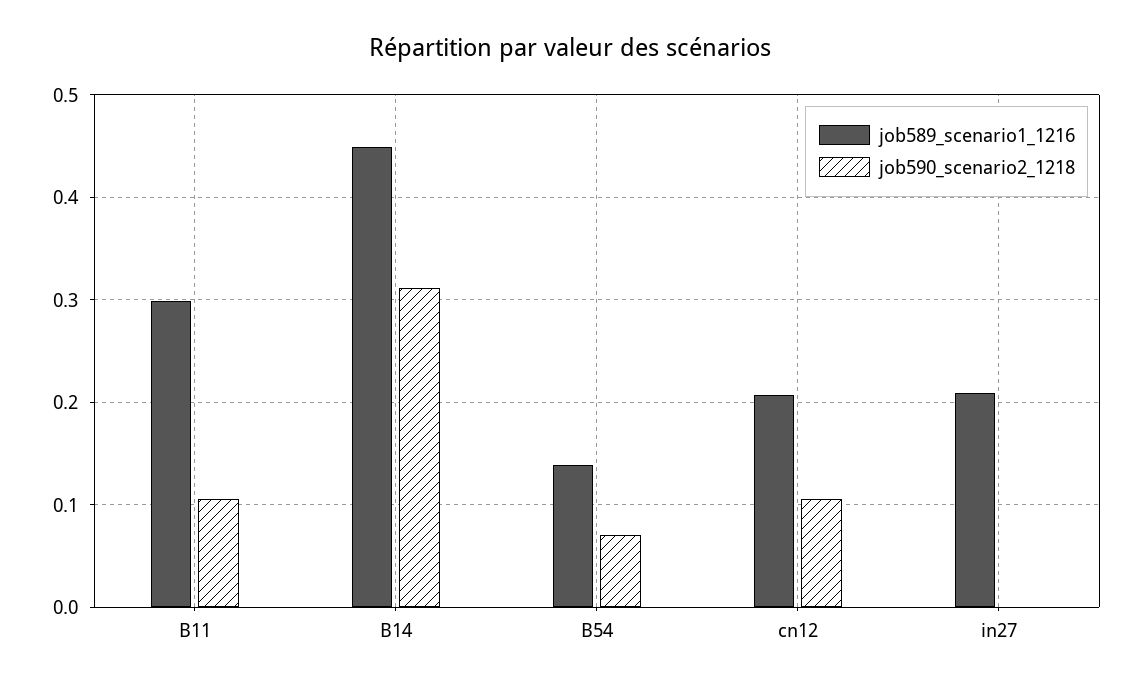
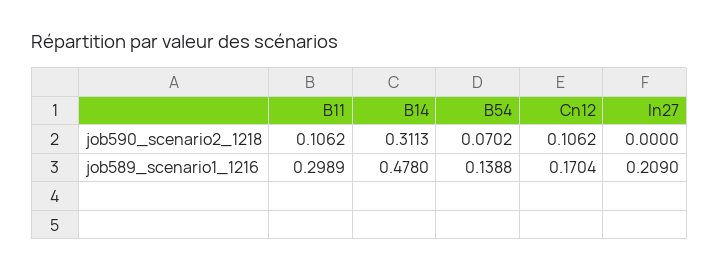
  {
    "job589_scenario1_1216": {
      "B11": 0.2989,
-     "B14": 0.45,
+     "B14": 0.478,
      "B54": 0.1388,
-     "cn12": 0.21,
+     "cn12": 0.1704,
      "in27": 0.209
    },
    "job590_scenario2_1218": {
      "B11": 0.1062,
      "B14": 0.3113,
      "B54": 0.0702,
      "cn12": 0.1062,
      "in27": 0
    }
  }

